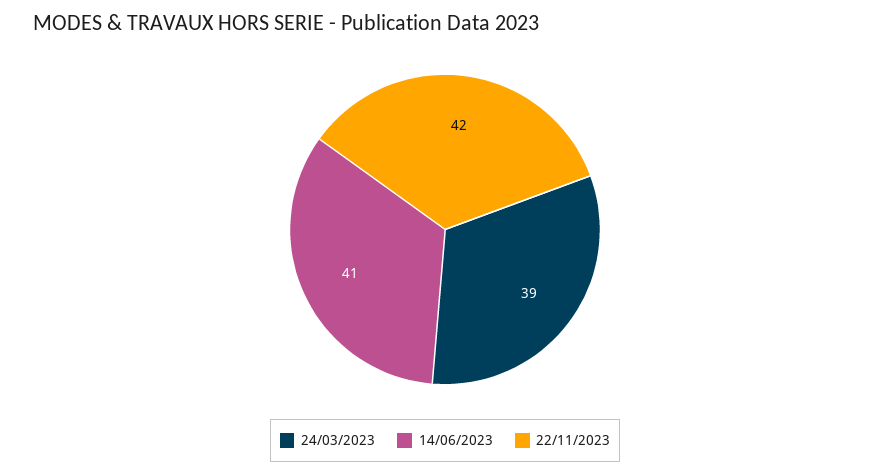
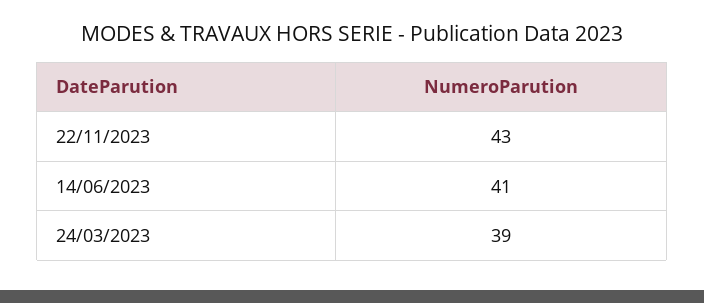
  {
    "24/03/2023": 39,
    "14/06/2023": 41,
-   "22/11/2023": 42
+   "22/11/2023": 43
  }

